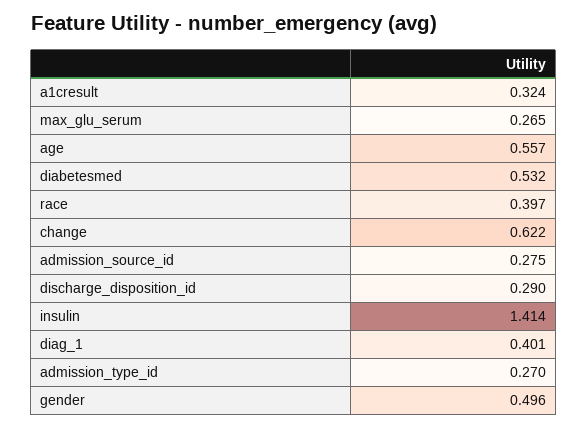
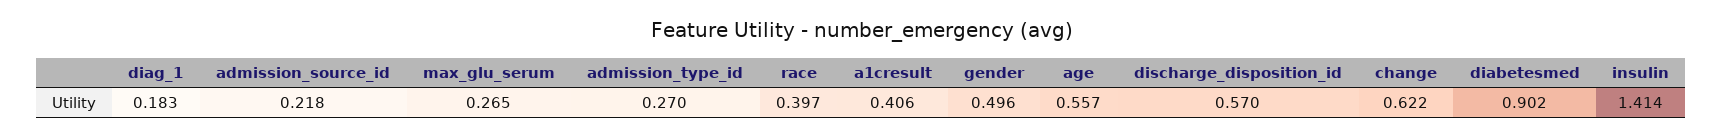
  {
-   "a1cresult": 0.324,
+   "a1cresult": 0.406,
    "max_glu_serum": 0.265,
    "age": 0.557,
-   "diabetesmed": 0.532,
+   "diabetesmed": 0.902,
    "race": 0.397,
    "change": 0.622,
-   "admission_source_id": 0.275,
+   "admission_source_id": 0.218,
-   "discharge_disposition_id": 0.29,
+   "discharge_disposition_id": 0.57,
    "insulin": 1.414,
-   "diag_1": 0.401,
+   "diag_1": 0.183,
    "admission_type_id": 0.27,
    "gender": 0.496
  }

